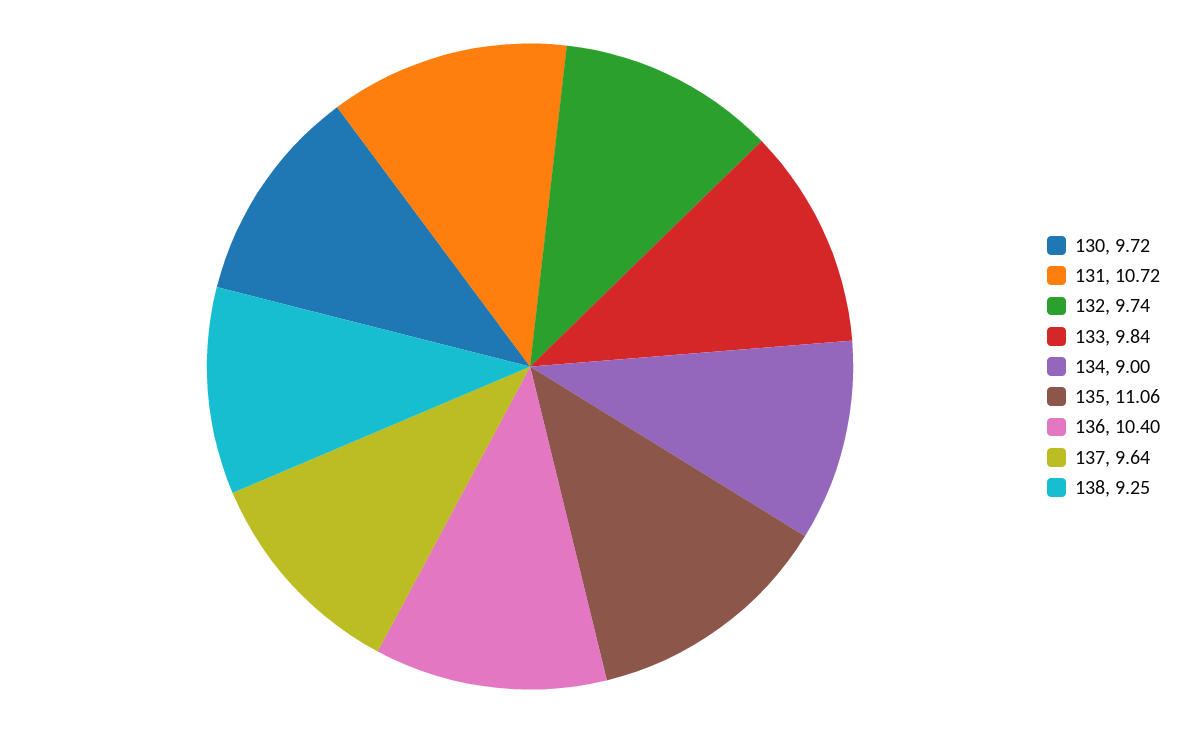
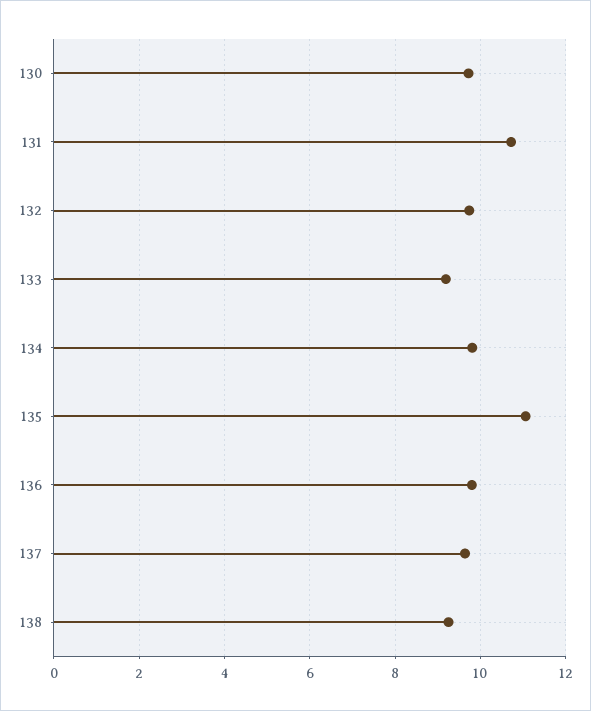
  {
    "130": 9.72,
    "131": 10.72,
    "132": 9.74,
-   "133": 9.84,
+   "133": 9.2,
-   "134": 9,
+   "134": 9.8,
    "135": 11.06,
-   "136": 10.4,
+   "136": 9.8,
    "137": 9.64,
    "138": 9.25
  }

